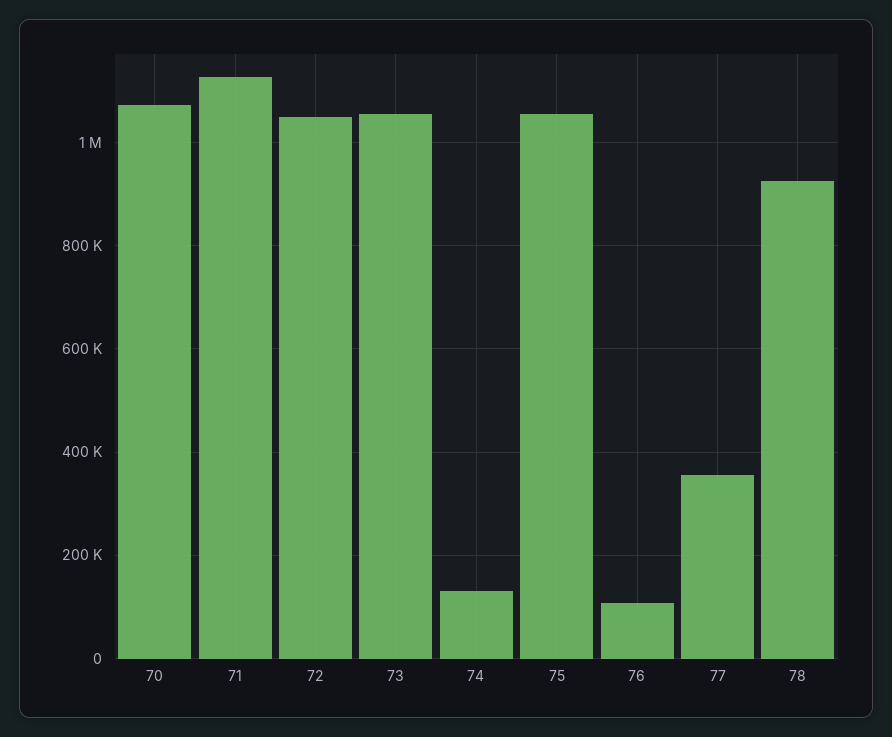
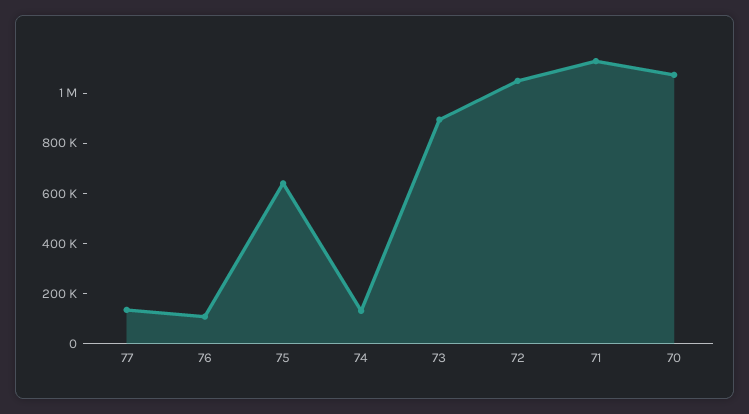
  {
    "70": 1080000,
    "71": 1120000,
    "72": 1040000,
-   "73": 1060000,
+   "73": 900000,
    "74": 140000,
-   "75": 1060000,
+   "75": 650000,
    "76": 100000,
-   "77": 360000,
+   "77": 150000
-   "78": 920000
  }

